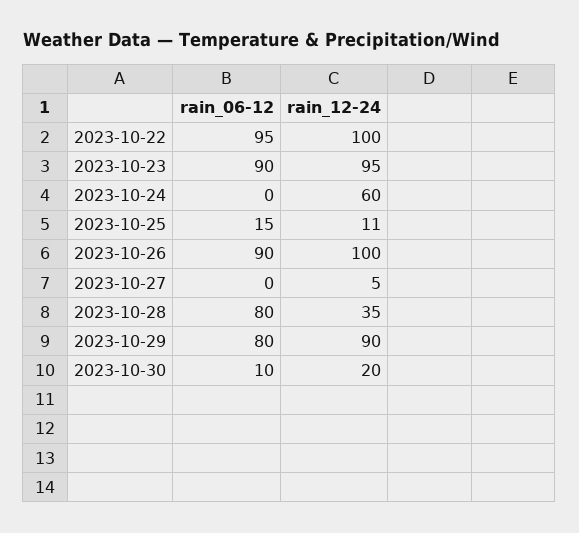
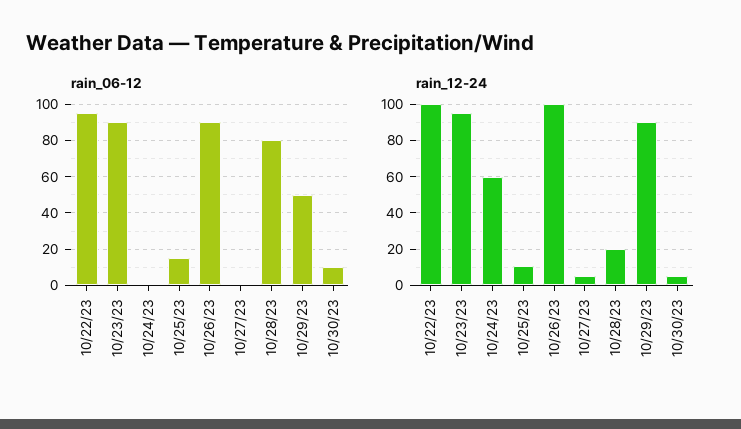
  {
    "rain_06-12": {
      "2023-10-22": 95,
      "2023-10-23": 90,
      "2023-10-24": 0,
      "2023-10-25": 15,
      "2023-10-26": 90,
      "2023-10-27": 0,
      "2023-10-28": 80,
-     "2023-10-29": 80,
+     "2023-10-29": 50,
      "2023-10-30": 10
    },
    "rain_12-24": {
      "2023-10-22": 100,
      "2023-10-23": 95,
      "2023-10-24": 60,
      "2023-10-25": 11,
      "2023-10-26": 100,
      "2023-10-27": 5,
-     "2023-10-28": 35,
+     "2023-10-28": 20,
      "2023-10-29": 90,
-     "2023-10-30": 20
+     "2023-10-30": 5
    }
  }

